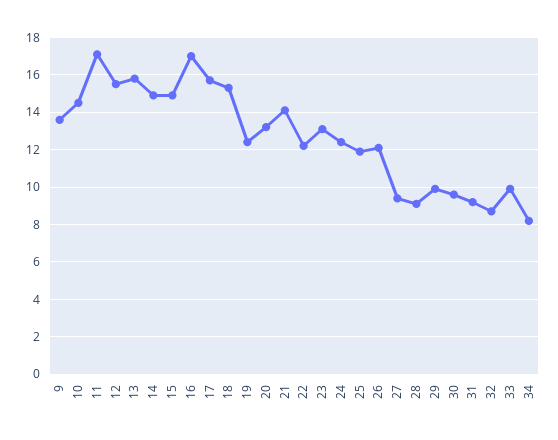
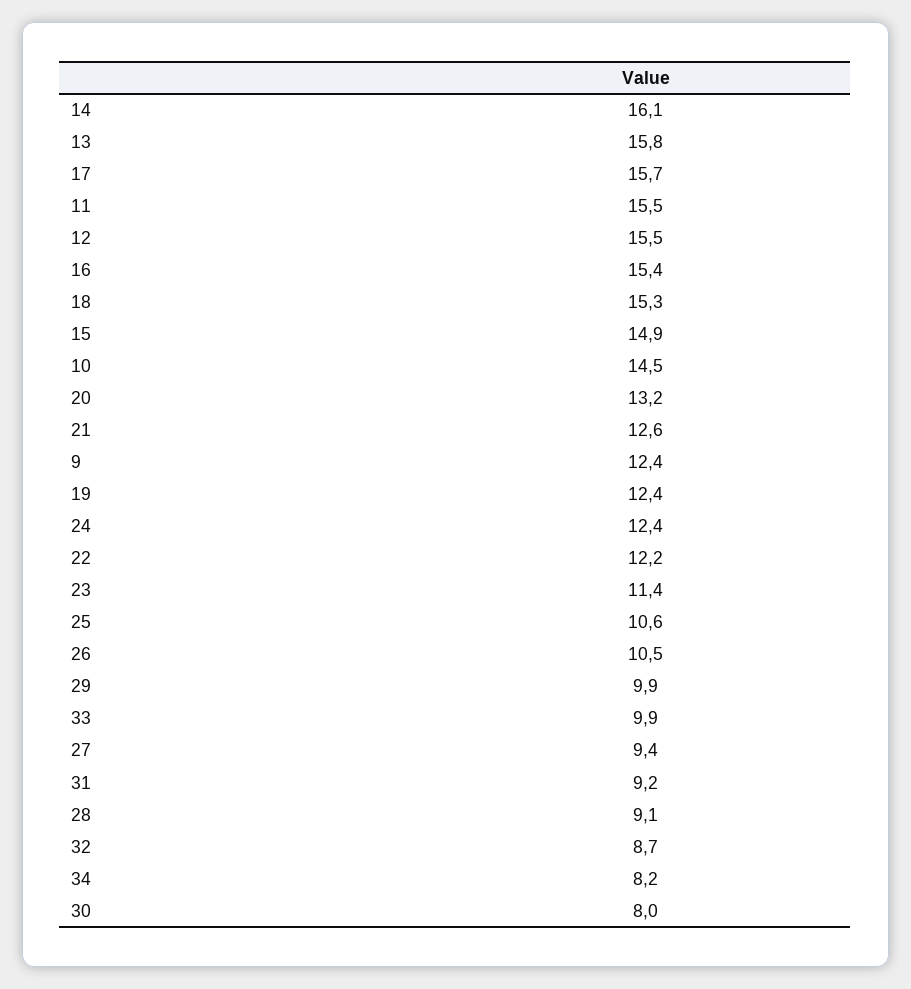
  {
-   "9": 13.5,
+   "9": 12.4,
    "10": 14.5,
-   "11": 17,
+   "11": 15.5,
    "12": 15.5,
    "13": 15.8,
-   "14": 15,
+   "14": 16.1,
    "15": 14.9,
-   "16": 17,
+   "16": 15.4,
    "17": 15.7,
    "18": 15.3,
    "19": 12.4,
    "20": 13.2,
-   "21": 14,
+   "21": 12.6,
    "22": 12.2,
-   "23": 13,
+   "23": 11.4,
    "24": 12.4,
-   "25": 12,
+   "25": 10.6,
-   "26": 12,
+   "26": 10.5,
    "27": 9.4,
    "28": 9.1,
    "29": 9.9,
-   "30": 9.5,
+   "30": 8,
    "31": 9.2,
    "32": 8.7,
    "33": 9.9,
    "34": 8.2
  }

